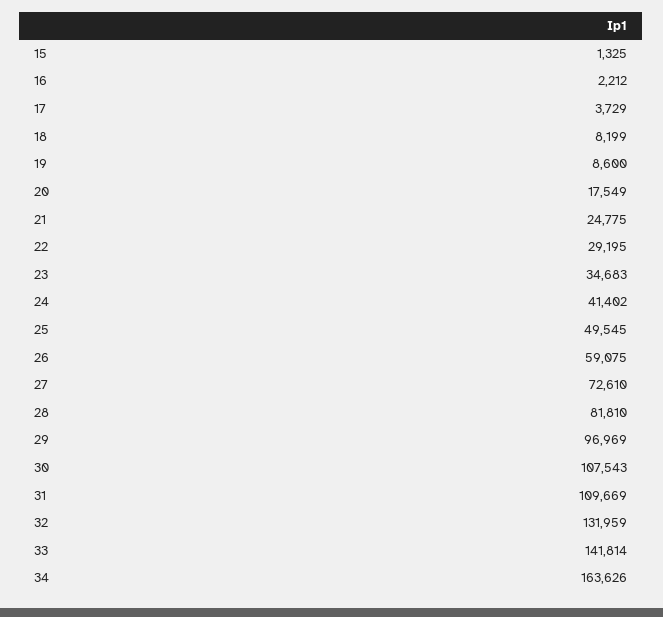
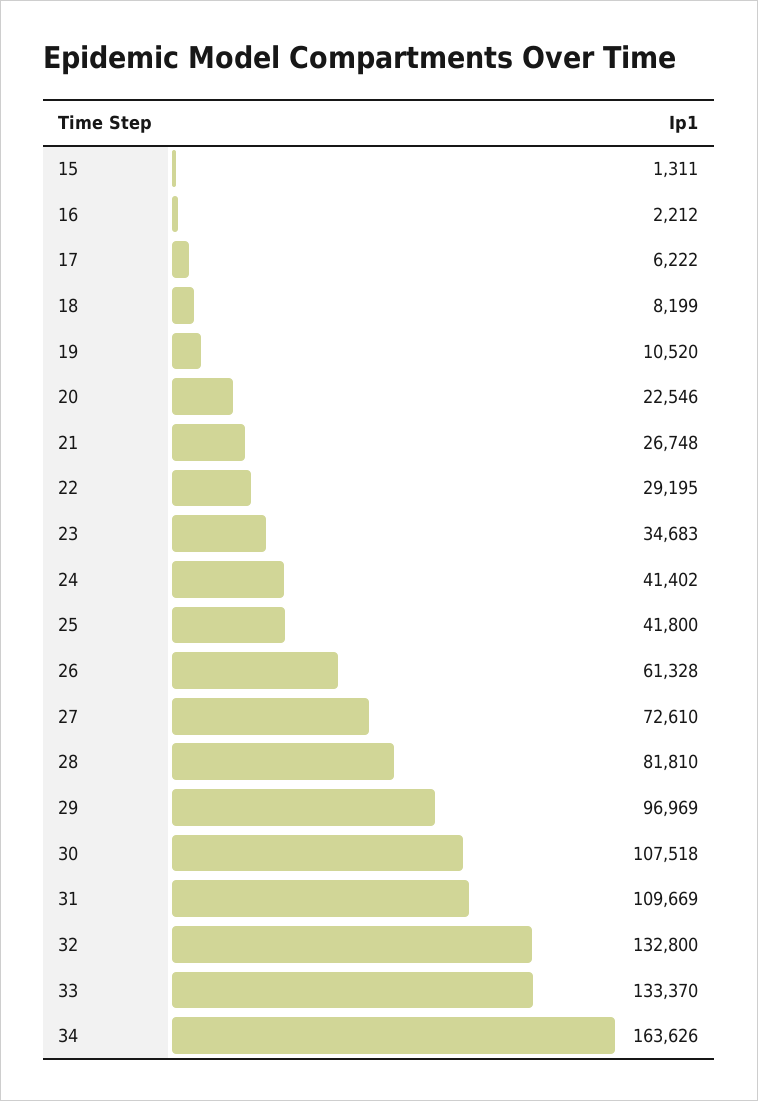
  {
-   "15": 1325,
+   "15": 1311,
    "16": 2212,
-   "17": 3729,
+   "17": 6222,
    "18": 8199,
-   "19": 8600,
+   "19": 10520,
-   "20": 17549,
+   "20": 22546,
-   "21": 24775,
+   "21": 26748,
    "22": 29195,
    "23": 34683,
    "24": 41402,
-   "25": 49545,
+   "25": 41800,
-   "26": 59075,
+   "26": 61328,
    "27": 72610,
    "28": 81810,
    "29": 96969,
-   "30": 107543,
+   "30": 107518,
    "31": 109669,
-   "32": 131959,
+   "32": 132800,
-   "33": 141814,
+   "33": 133370,
    "34": 163626
  }

